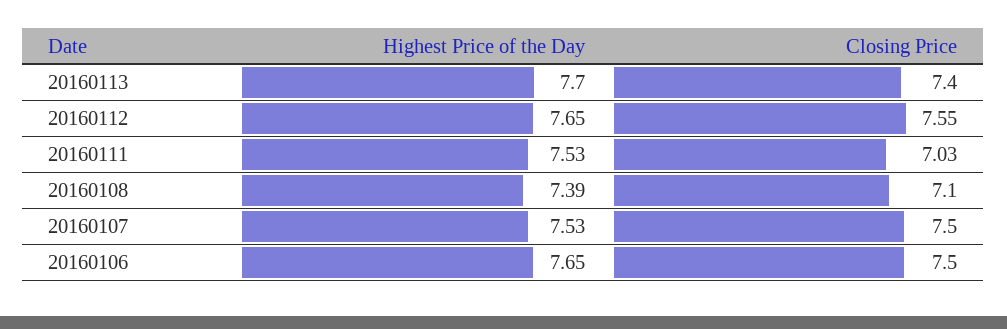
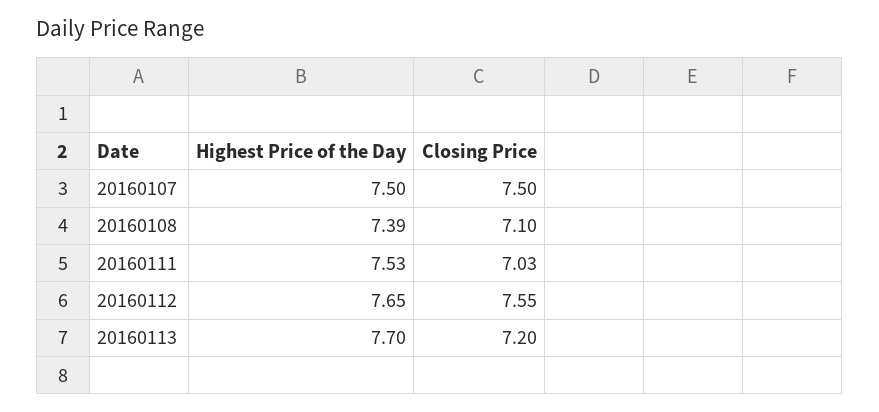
  {
    "Highest Price of the Day": {
      "20160113": 7.7,
      "20160112": 7.65,
      "20160111": 7.53,
      "20160108": 7.39,
-     "20160107": 7.53,
+     "20160107": 7.5
-     "20160106": 7.65
    },
    "Closing Price": {
-     "20160113": 7.4,
+     "20160113": 7.2,
      "20160112": 7.55,
      "20160111": 7.03,
      "20160108": 7.1,
-     "20160107": 7.5,
+     "20160107": 7.5
-     "20160106": 7.5
    }
  }

